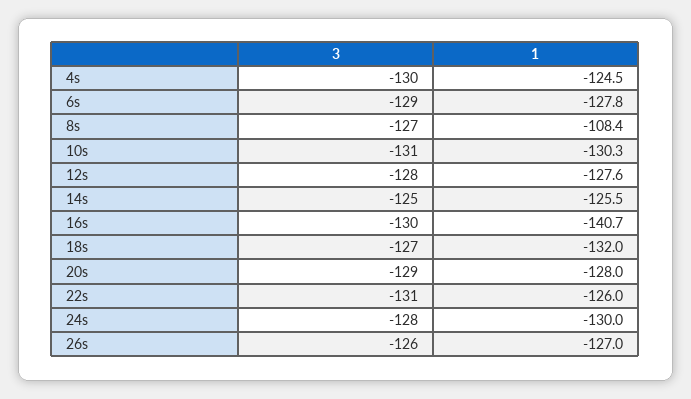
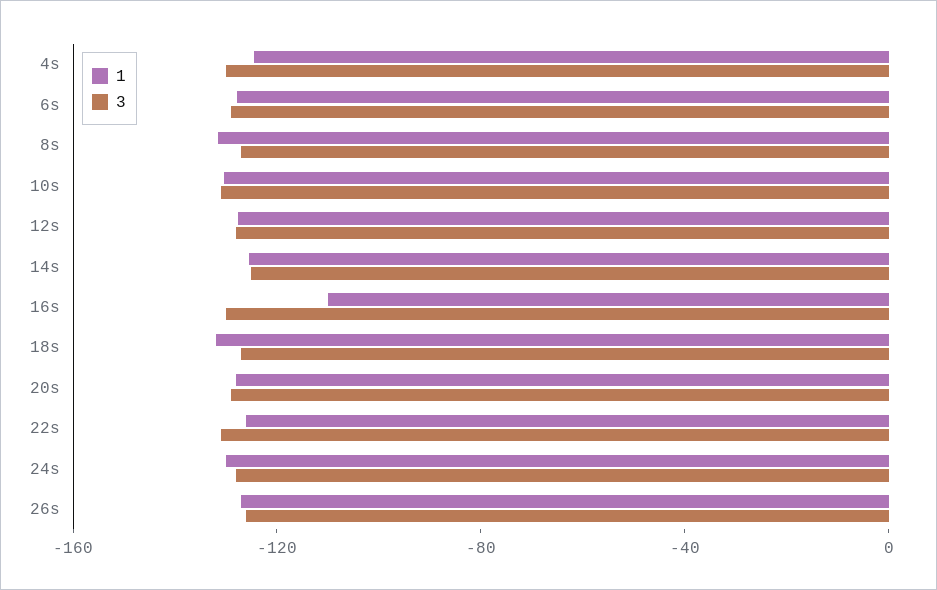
  {
    "3": {
      "4s": -130,
      "6s": -129,
      "8s": -127,
      "10s": -131,
      "12s": -128,
      "14s": -125,
      "16s": -130,
      "18s": -127,
      "20s": -129,
      "22s": -131,
      "24s": -128,
      "26s": -126
    },
    "1": {
      "4s": -124.5,
      "6s": -127.8,
-     "8s": -108.4,
+     "8s": -130,
      "10s": -130.3,
      "12s": -127.6,
      "14s": -125.5,
-     "16s": -140.7,
+     "16s": -110,
      "18s": -132,
      "20s": -128,
      "22s": -126,
      "24s": -130,
      "26s": -127
    }
  }

